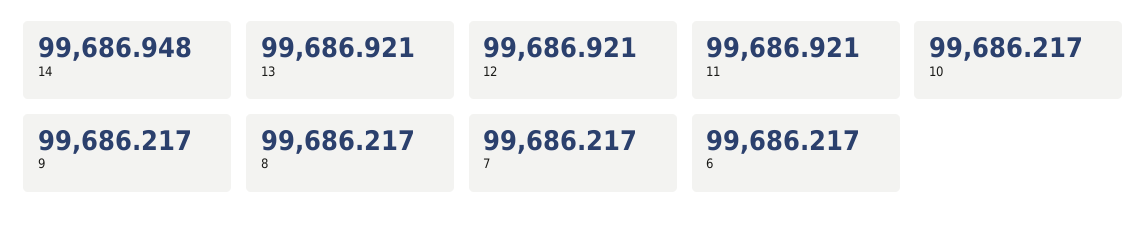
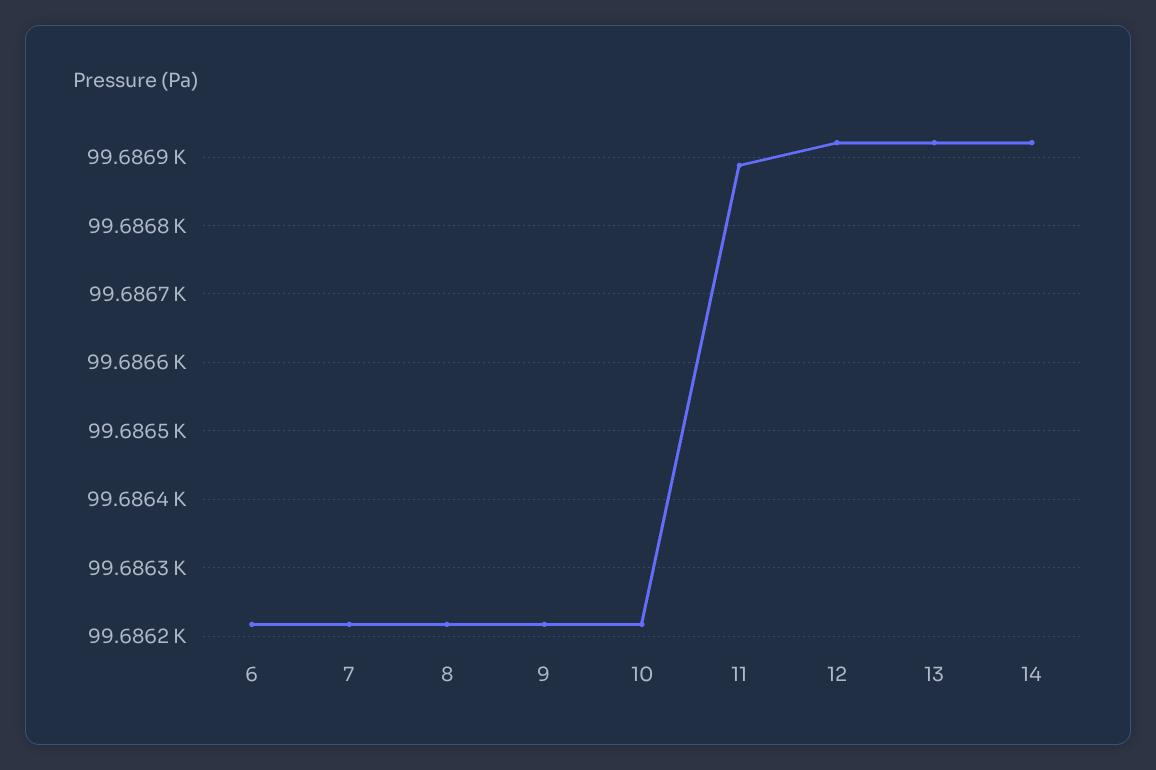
  {
-   "14": 99686.948,
+   "14": 99686.92,
    "13": 99686.921,
    "12": 99686.921,
-   "11": 99686.921,
+   "11": 99686.89,
    "10": 99686.217,
    "9": 99686.217,
    "8": 99686.217,
    "7": 99686.217,
    "6": 99686.217
  }

